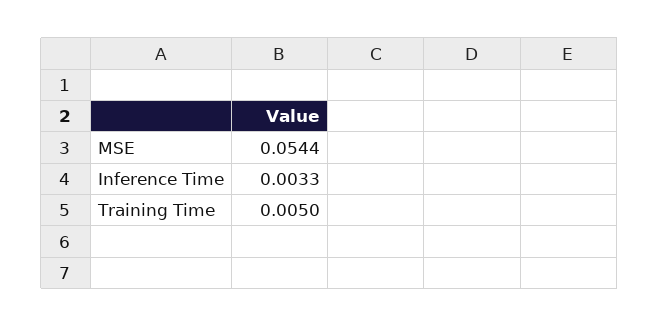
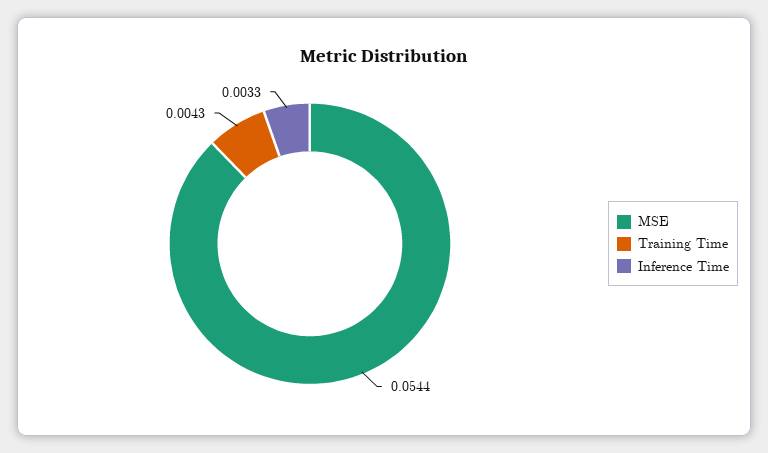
  {
    "MSE": 0.0544,
    "Inference Time": 0.0033,
-   "Training Time": 0.005
+   "Training Time": 0.0043
  }

